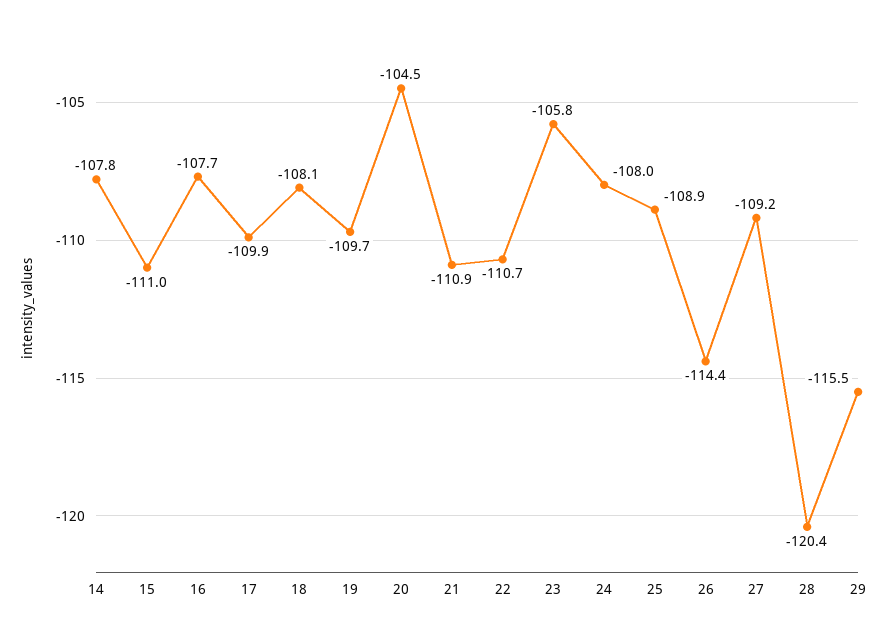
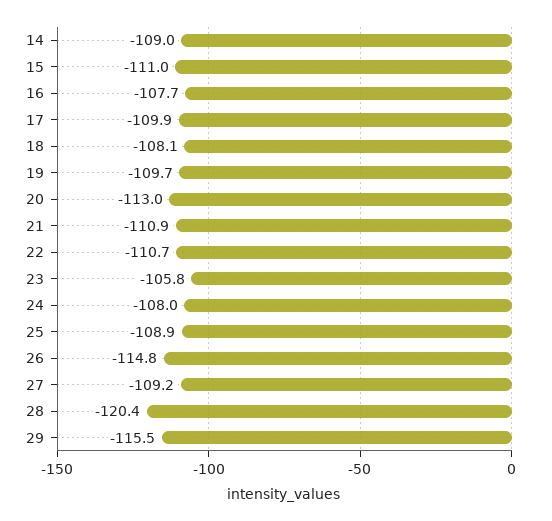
  {
-   "14": -107.8,
+   "14": -109,
    "15": -111,
    "16": -107.7,
    "17": -109.9,
    "18": -108.1,
    "19": -109.7,
-   "20": -104.5,
+   "20": -113,
    "21": -110.9,
    "22": -110.7,
    "23": -105.8,
    "24": -108,
    "25": -108.9,
-   "26": -114.4,
+   "26": -114.8,
    "27": -109.2,
    "28": -120.4,
    "29": -115.5
  }

